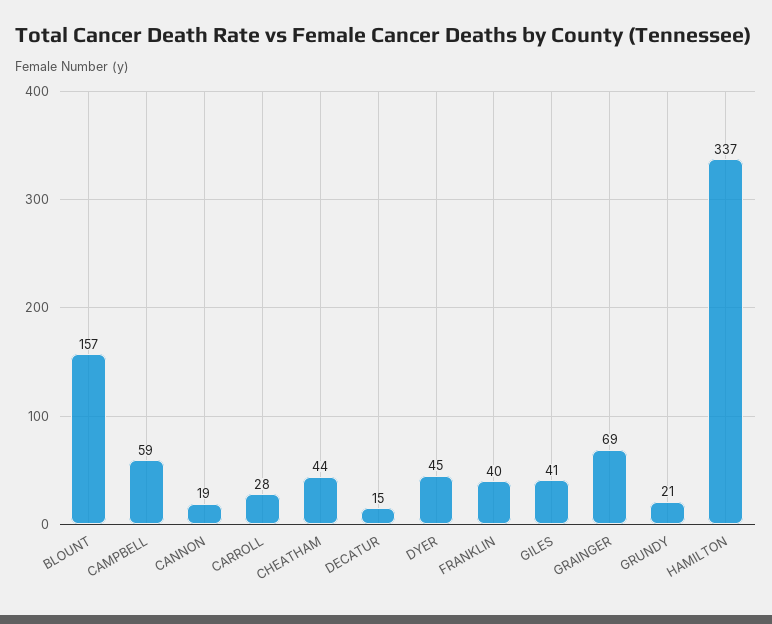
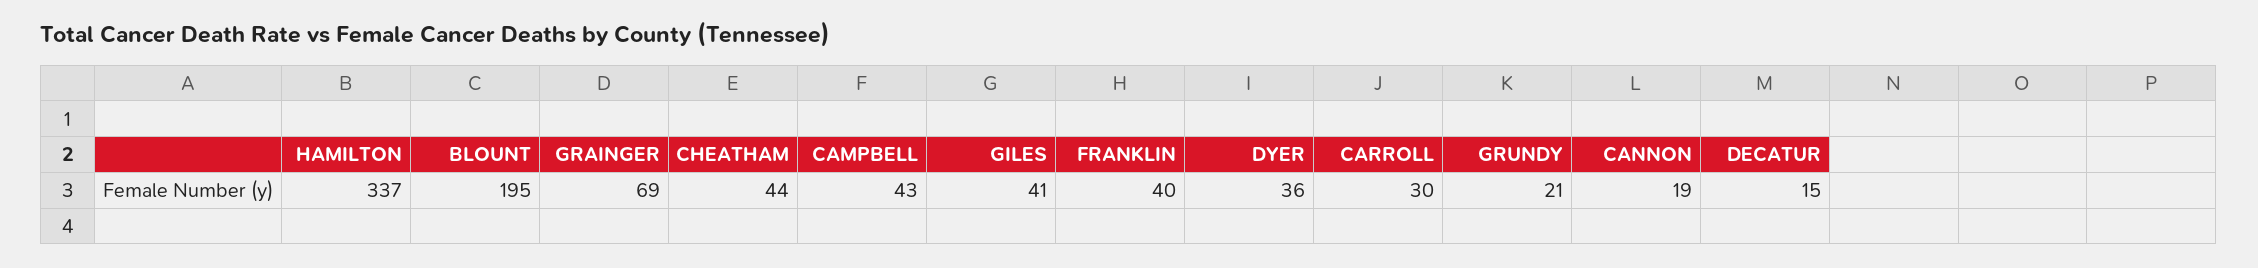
  {
-   "BLOUNT": 157,
+   "BLOUNT": 195,
-   "CAMPBELL": 59,
+   "CAMPBELL": 43,
    "CANNON": 19,
-   "CARROLL": 28,
+   "CARROLL": 30,
    "CHEATHAM": 44,
    "DECATUR": 15,
-   "DYER": 45,
+   "DYER": 36,
    "FRANKLIN": 40,
    "GILES": 41,
    "GRAINGER": 69,
    "GRUNDY": 21,
    "HAMILTON": 337
  }

